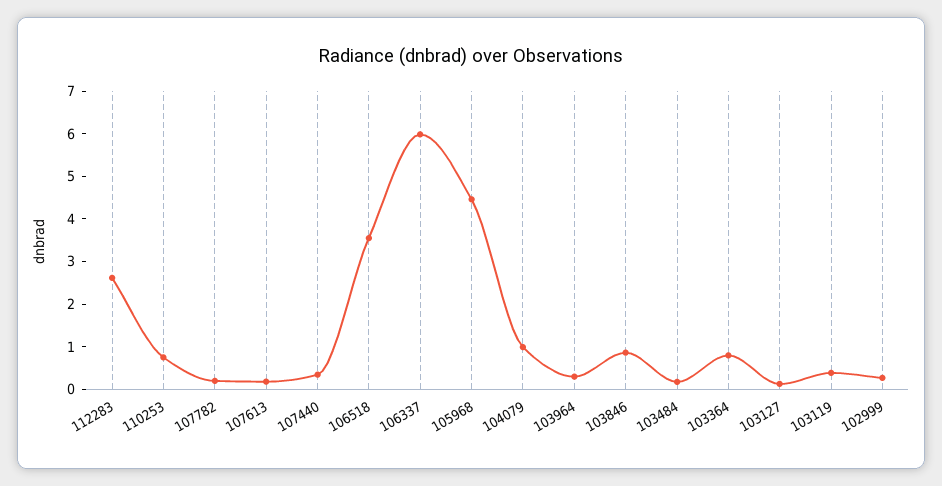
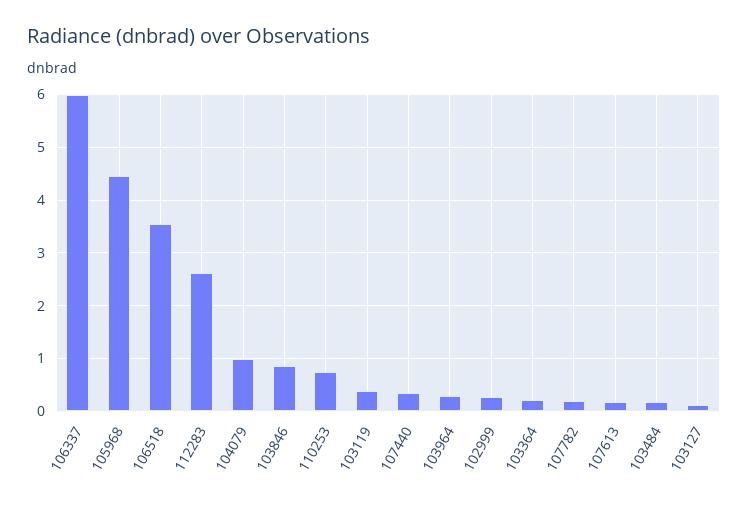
  {
    "112283": 2.6,
    "110253": 0.8,
    "107782": 0.2,
    "107613": 0.2,
    "107440": 0.4,
    "106518": 3.6,
    "106337": 6,
    "105968": 4.4,
    "104079": 1,
    "103964": 0.2,
    "103846": 0.8,
    "103484": 0.2,
-   "103364": 0.8,
+   "103364": 0.2,
    "103127": 0.2,
    "103119": 0.4,
    "102999": 0.2
  }

